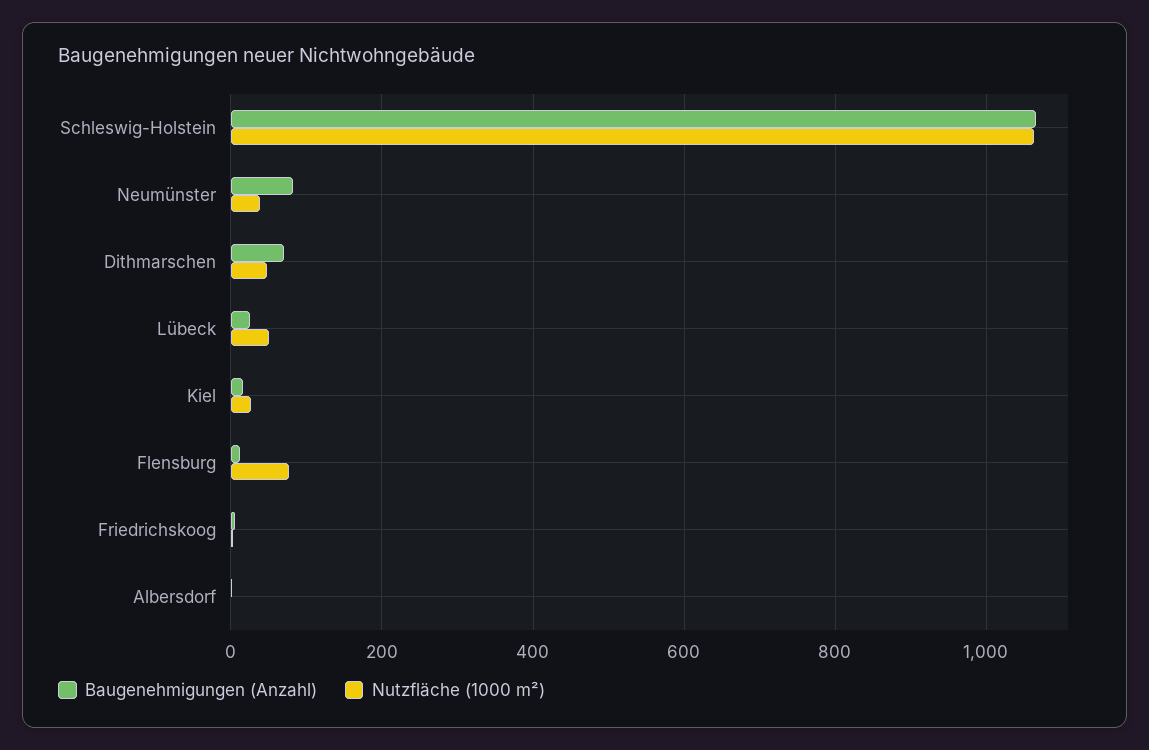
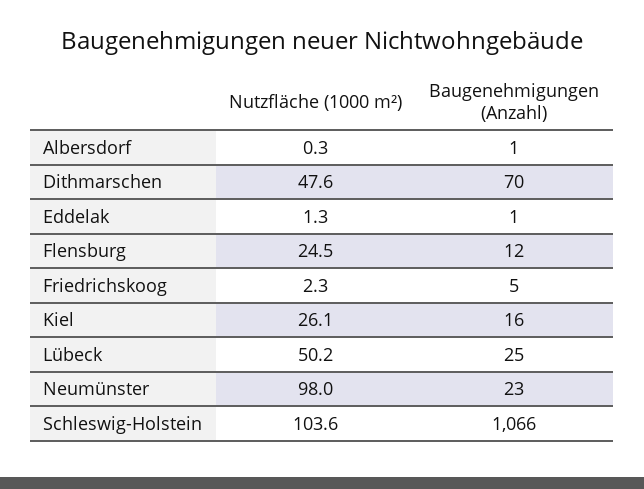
  {
    "Baugenehmigungen (Anzahl)": {
      "Schleswig-Holstein": 1066,
-     "Neumünster": 80,
+     "Neumünster": 23,
      "Dithmarschen": 70,
      "Lübeck": 25,
      "Kiel": 16,
      "Flensburg": 12,
      "Friedrichskoog": 5,
-     "Albersdorf": 1
+     "Albersdorf": 1,
+     "Eddelak": 1
    },
    "Nutzfläche (1000 m²)": {
-     "Schleswig-Holstein": 1060,
+     "Schleswig-Holstein": 103.6,
-     "Neumünster": 40,
+     "Neumünster": 98,
      "Dithmarschen": 47.6,
      "Lübeck": 50.2,
      "Kiel": 26.1,
-     "Flensburg": 80,
+     "Flensburg": 24.5,
      "Friedrichskoog": 2.3,
-     "Albersdorf": 0.3
+     "Albersdorf": 0.3,
+     "Eddelak": 1.3
    }
  }

